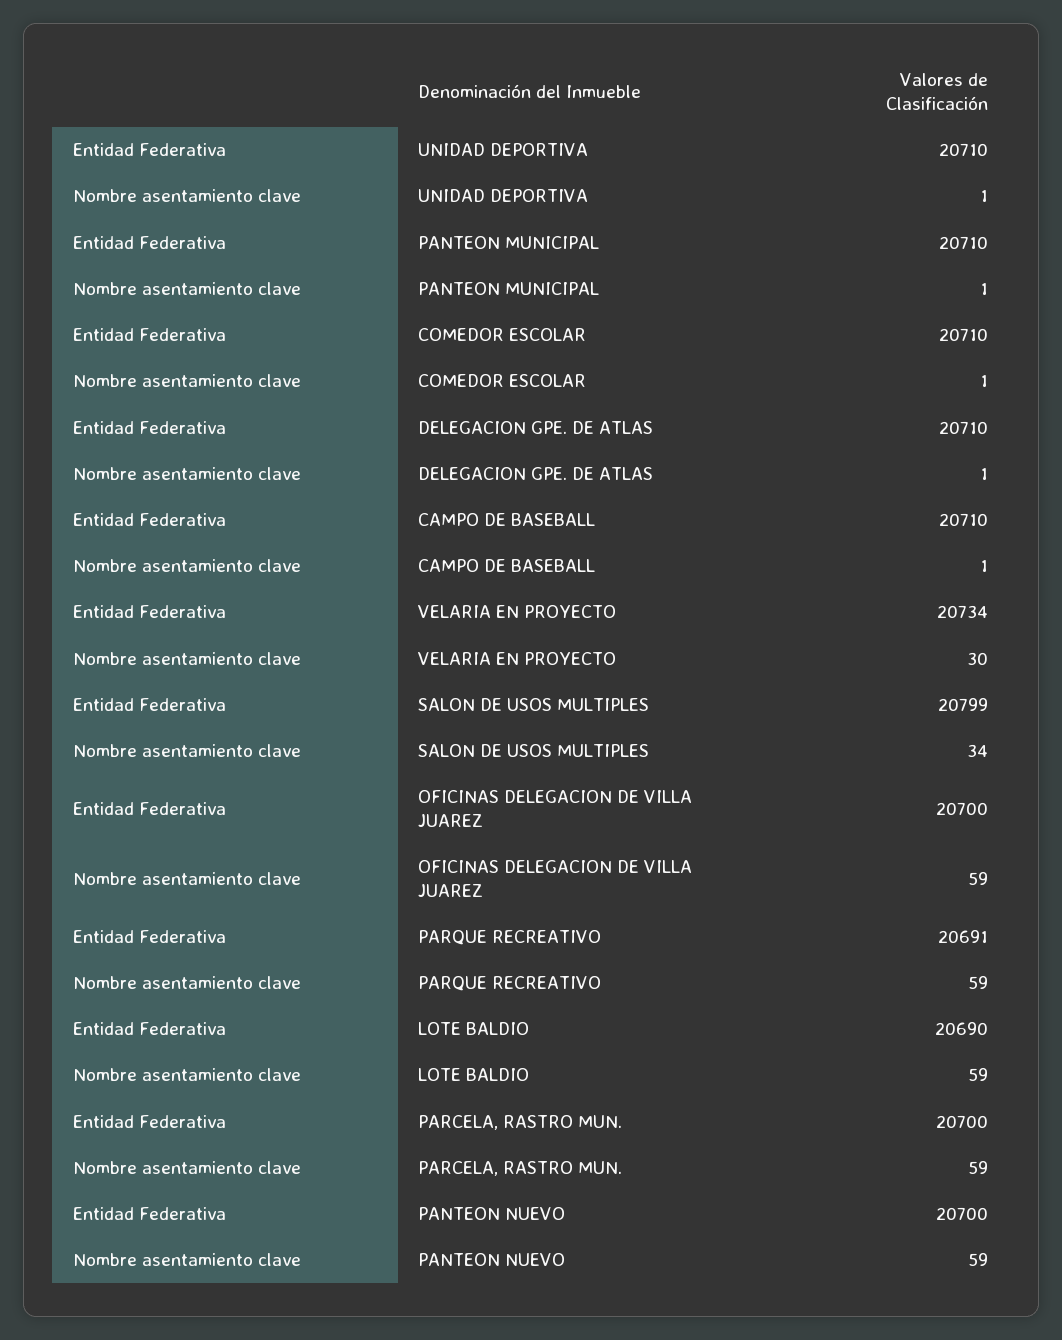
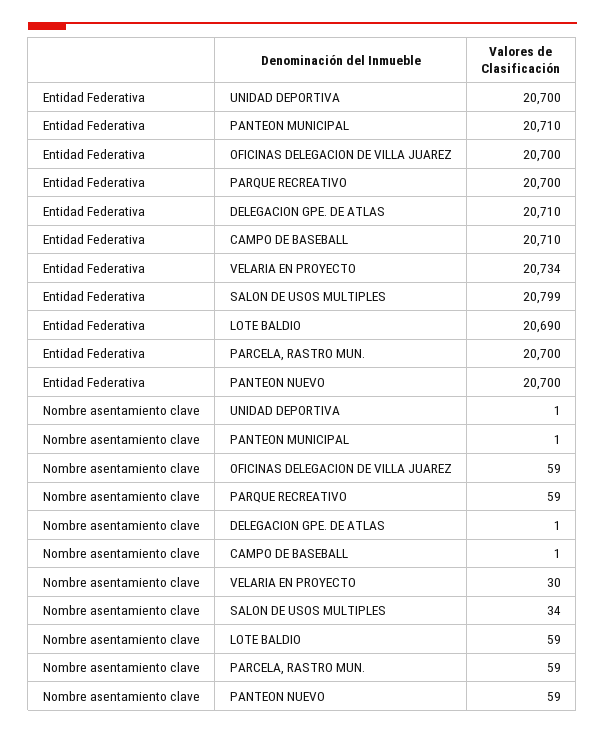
  {
    "Entidad Federativa": {
-     "UNIDAD DEPORTIVA": 20710,
+     "UNIDAD DEPORTIVA": 20700,
      "PANTEON MUNICIPAL": 20710,
-     "COMEDOR ESCOLAR": 20710,
      "DELEGACION GPE. DE ATLAS": 20710,
      "CAMPO DE BASEBALL": 20710,
      "VELARIA EN PROYECTO": 20734,
      "SALON DE USOS MULTIPLES": 20799,
      "OFICINAS DELEGACION DE VILLA JUAREZ": 20700,
-     "PARQUE RECREATIVO": 20691,
+     "PARQUE RECREATIVO": 20700,
      "LOTE BALDIO": 20690,
      "PARCELA, RASTRO MUN.": 20700,
      "PANTEON NUEVO": 20700
    },
    "Nombre asentamiento clave": {
      "UNIDAD DEPORTIVA": 1,
      "PANTEON MUNICIPAL": 1,
-     "COMEDOR ESCOLAR": 1,
      "DELEGACION GPE. DE ATLAS": 1,
      "CAMPO DE BASEBALL": 1,
      "VELARIA EN PROYECTO": 30,
      "SALON DE USOS MULTIPLES": 34,
      "OFICINAS DELEGACION DE VILLA JUAREZ": 59,
      "PARQUE RECREATIVO": 59,
      "LOTE BALDIO": 59,
      "PARCELA, RASTRO MUN.": 59,
      "PANTEON NUEVO": 59
    }
  }

